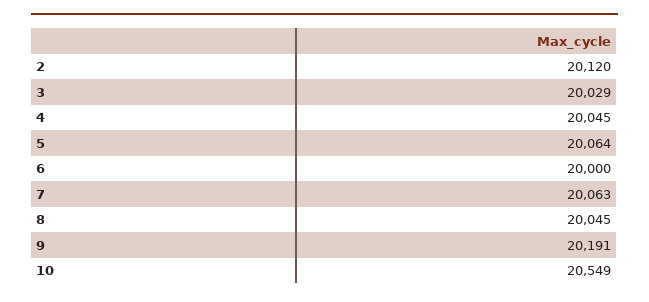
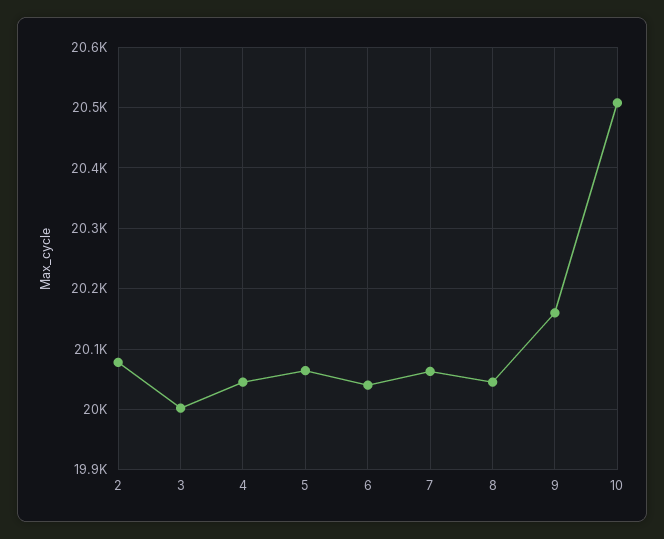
  {
-   "2": 20120,
+   "2": 20080,
-   "3": 20029,
+   "3": 20000,
    "4": 20045,
    "5": 20064,
-   "6": 20000,
+   "6": 20040,
    "7": 20063,
    "8": 20045,
-   "9": 20191,
+   "9": 20160,
-   "10": 20549
+   "10": 20510
  }

